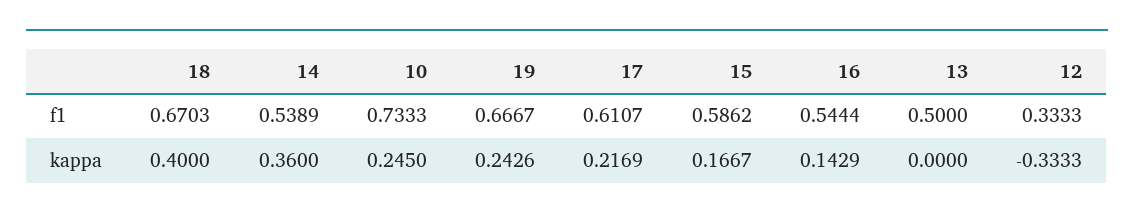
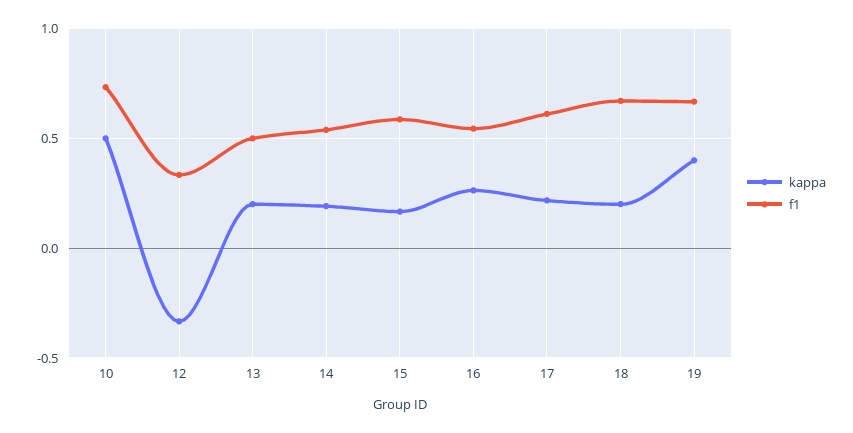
  {
    "f1": {
      "18": 0.6703,
      "14": 0.5389,
      "10": 0.7333,
      "19": 0.6667,
      "17": 0.6107,
      "15": 0.5862,
      "16": 0.5444,
      "13": 0.5,
      "12": 0.3333
    },
    "kappa": {
-     "18": 0.4,
+     "18": 0.2,
-     "14": 0.36,
+     "14": 0.2,
-     "10": 0.245,
+     "10": 0.5,
-     "19": 0.2426,
+     "19": 0.4,
      "17": 0.2169,
      "15": 0.1667,
-     "16": 0.1429,
+     "16": 0.25,
-     "13": 0,
+     "13": 0.2,
      "12": -0.3333
    }
  }

